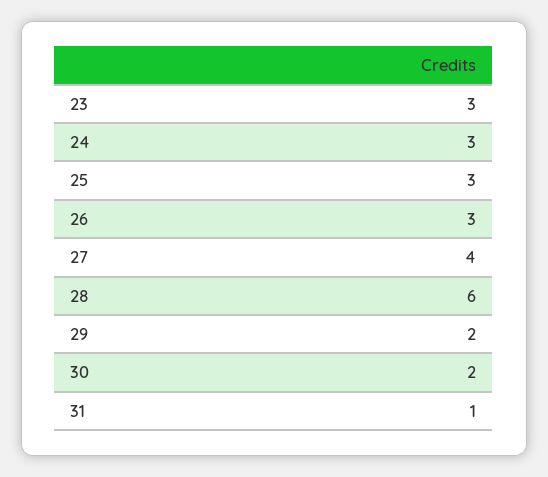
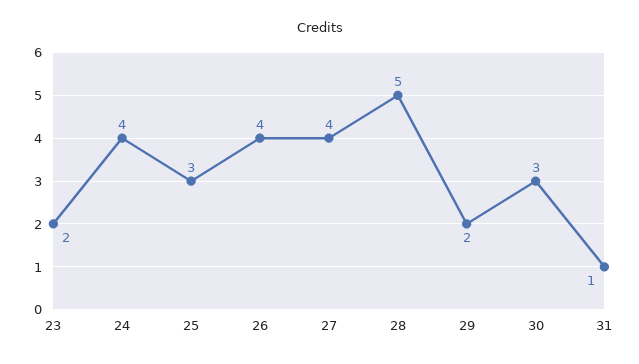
  {
-   "23": 3,
+   "23": 2,
-   "24": 3,
+   "24": 4,
    "25": 3,
-   "26": 3,
+   "26": 4,
    "27": 4,
-   "28": 6,
+   "28": 5,
    "29": 2,
-   "30": 2,
+   "30": 3,
    "31": 1
  }

